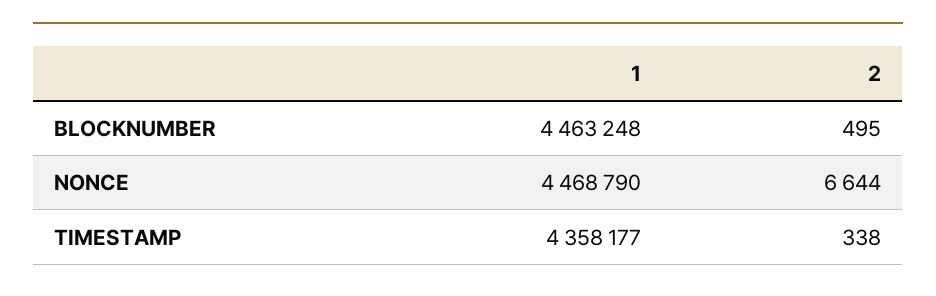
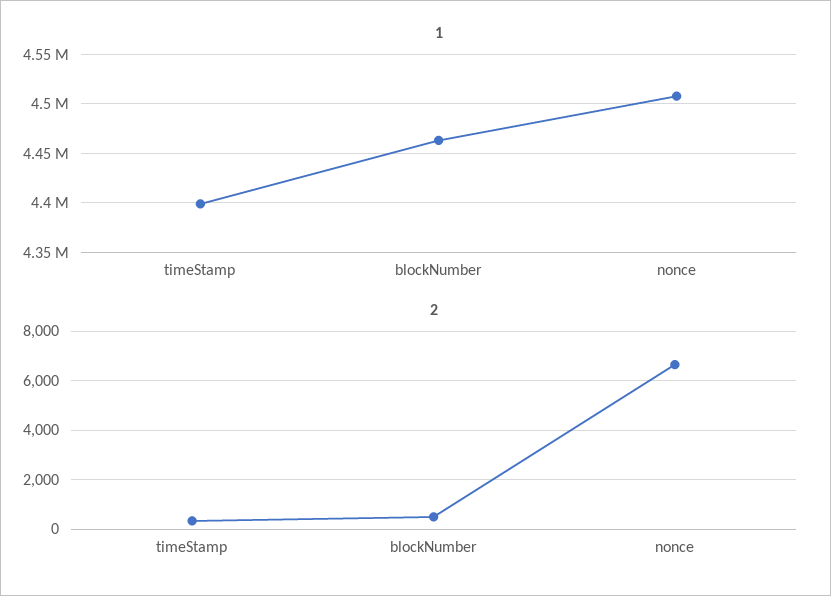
  {
    "1": {
      "BLOCKNUMBER": 4463248,
-     "NONCE": 4468790,
+     "NONCE": 4510000,
-     "TIMESTAMP": 4358177
+     "TIMESTAMP": 4400000
    },
    "2": {
      "BLOCKNUMBER": 495,
      "NONCE": 6644,
      "TIMESTAMP": 338
    }
  }

